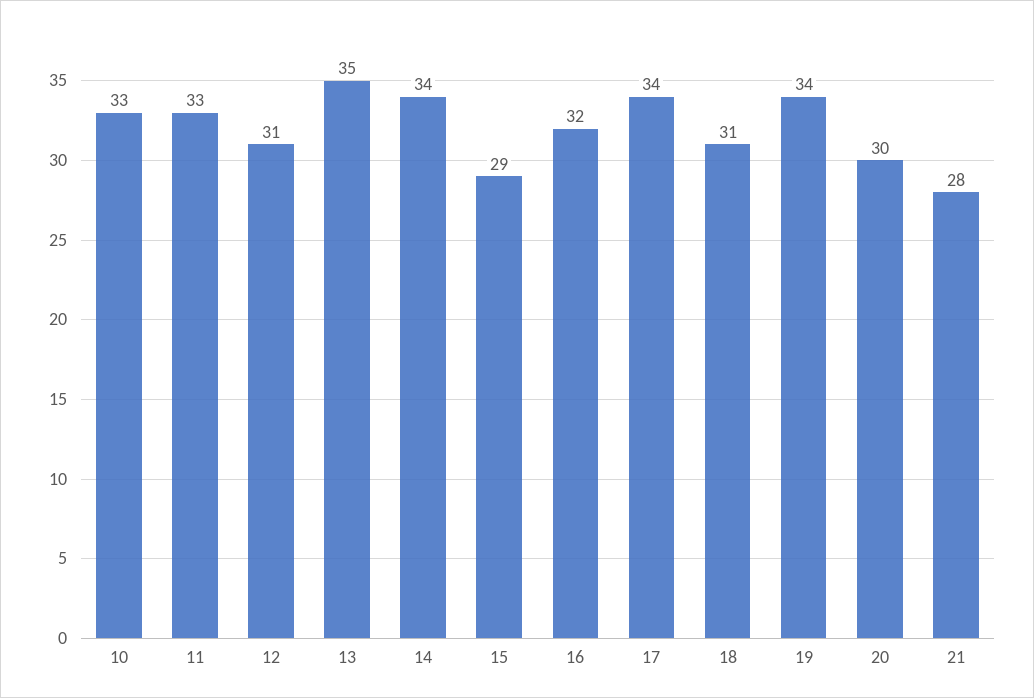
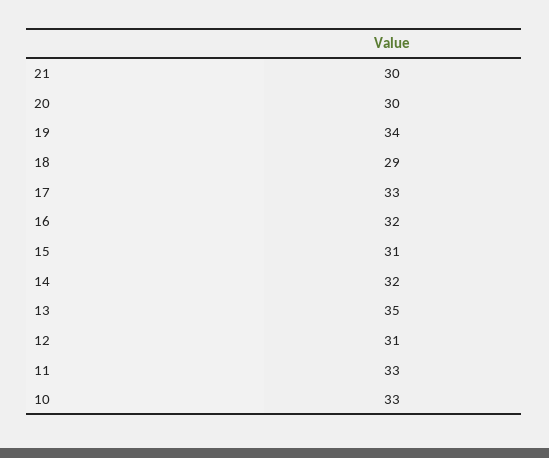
  {
    "10": 33,
    "11": 33,
    "12": 31,
    "13": 35,
-   "14": 34,
+   "14": 32,
-   "15": 29,
+   "15": 31,
    "16": 32,
-   "17": 34,
+   "17": 33,
-   "18": 31,
+   "18": 29,
    "19": 34,
    "20": 30,
-   "21": 28
+   "21": 30
  }

